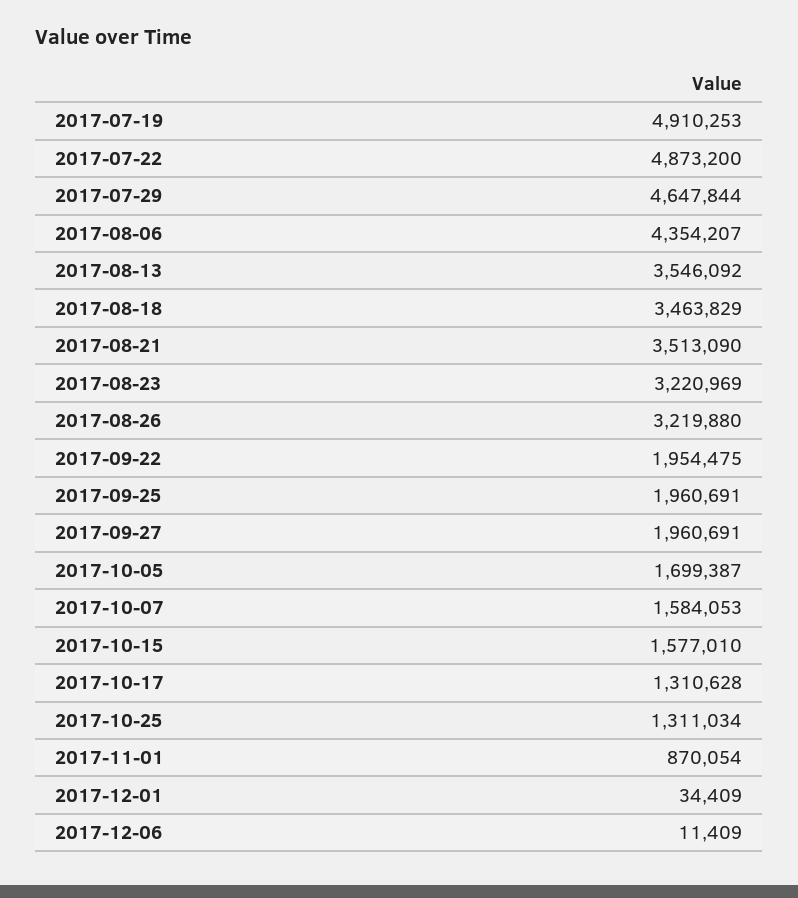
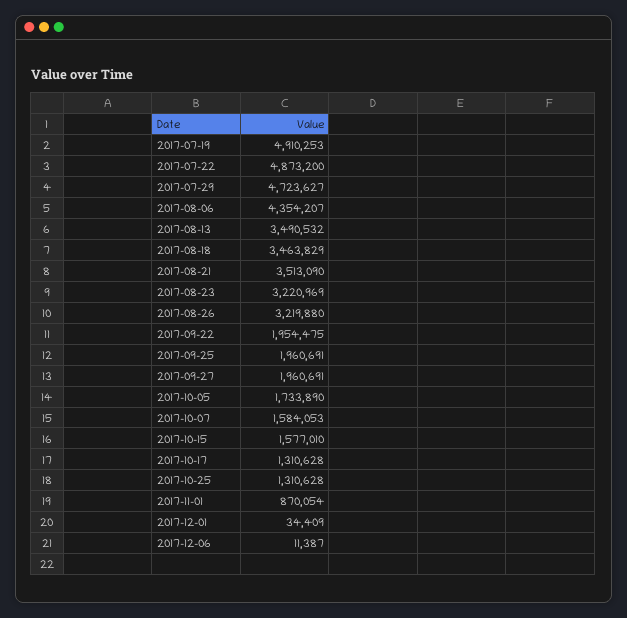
  {
    "2017-07-19": 4910253,
    "2017-07-22": 4873200,
-   "2017-07-29": 4647844,
+   "2017-07-29": 4723627,
    "2017-08-06": 4354207,
-   "2017-08-13": 3546092,
+   "2017-08-13": 3490532,
    "2017-08-18": 3463829,
    "2017-08-21": 3513090,
    "2017-08-23": 3220969,
    "2017-08-26": 3219880,
    "2017-09-22": 1954475,
    "2017-09-25": 1960691,
    "2017-09-27": 1960691,
-   "2017-10-05": 1699387,
+   "2017-10-05": 1733890,
    "2017-10-07": 1584053,
    "2017-10-15": 1577010,
    "2017-10-17": 1310628,
-   "2017-10-25": 1311034,
+   "2017-10-25": 1310628,
    "2017-11-01": 870054,
    "2017-12-01": 34409,
-   "2017-12-06": 11409
+   "2017-12-06": 11387
  }

